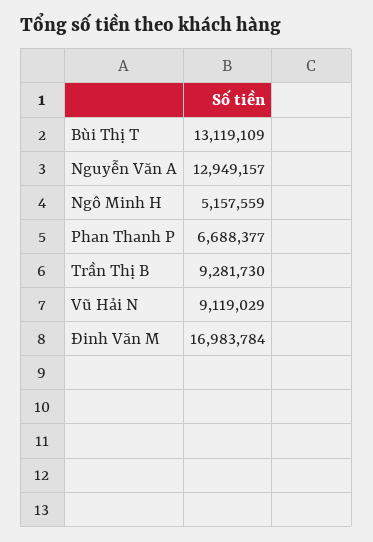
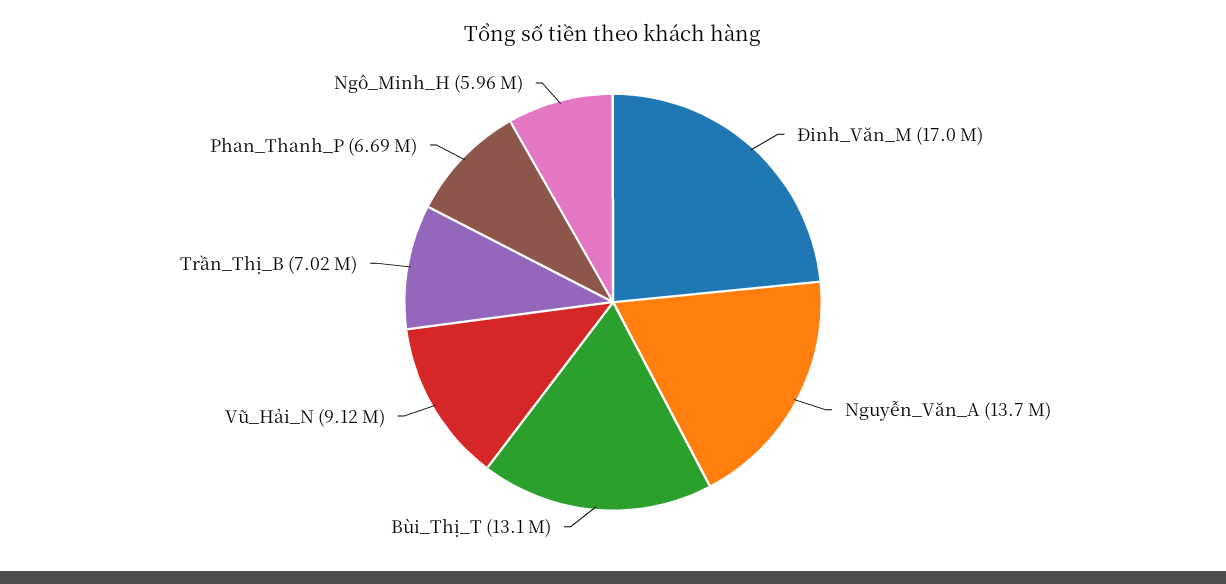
  {
    "Bùi Thị T": 13119109,
-   "Nguyễn Văn A": 12949157,
+   "Nguyễn Văn A": 13700000,
-   "Ngô Minh H": 5157559,
+   "Ngô Minh H": 5960000,
    "Phan Thanh P": 6688377,
-   "Trần Thị B": 9281730,
+   "Trần Thị B": 7020000,
    "Vũ Hải N": 9119029,
    "Đinh Văn M": 16983784
  }

